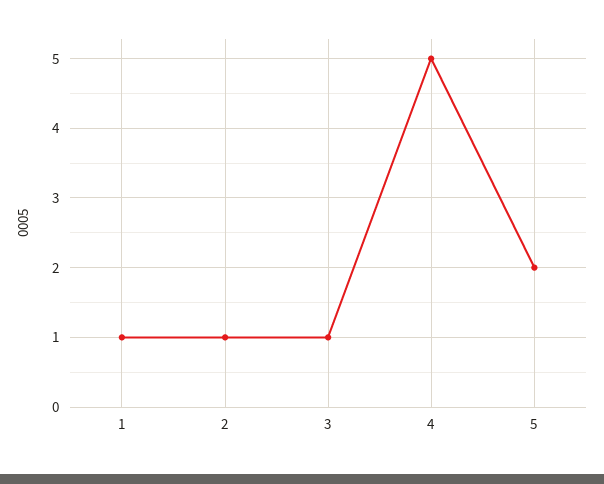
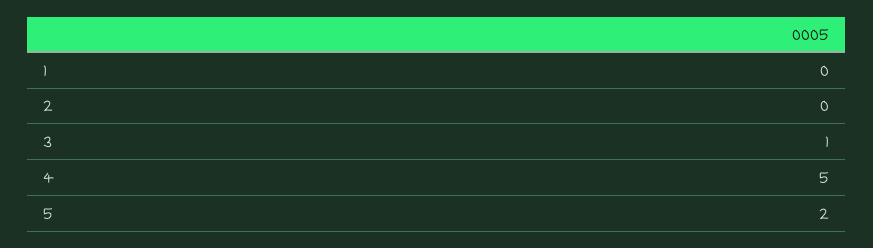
  {
-   "1": 1,
+   "1": 0,
-   "2": 1,
+   "2": 0,
    "3": 1,
    "4": 5,
    "5": 2
  }

